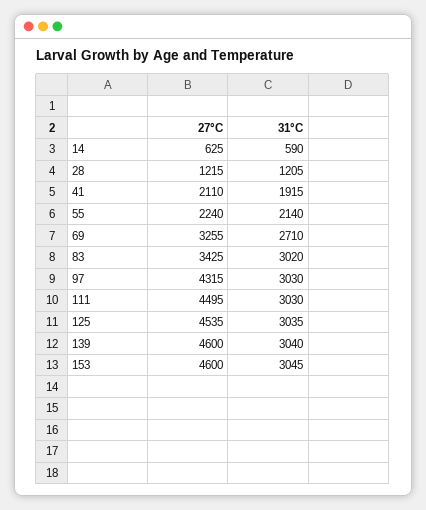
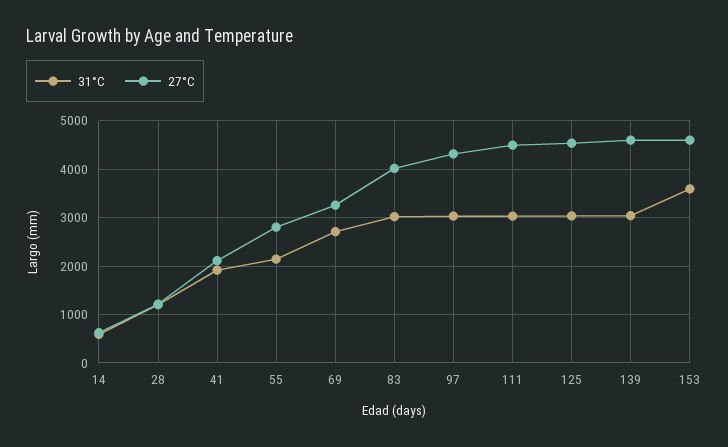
  {
    "27°C": {
      "14": 625,
      "28": 1215,
      "41": 2110,
-     "55": 2240,
+     "55": 2800,
      "69": 3255,
-     "83": 3425,
+     "83": 4000,
      "97": 4315,
      "111": 4495,
      "125": 4535,
      "139": 4600,
      "153": 4600
    },
    "31°C": {
      "14": 590,
      "28": 1205,
      "41": 1915,
      "55": 2140,
      "69": 2710,
      "83": 3020,
      "97": 3030,
      "111": 3030,
      "125": 3035,
      "139": 3040,
-     "153": 3045
+     "153": 3600
    }
  }

